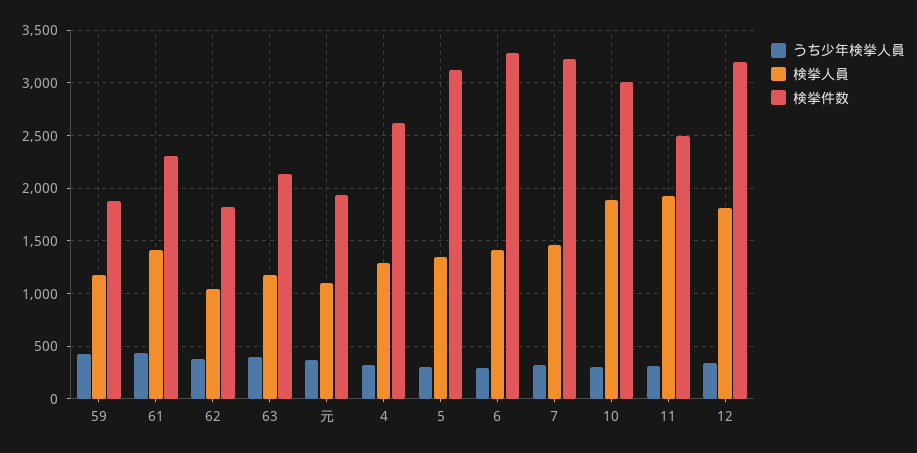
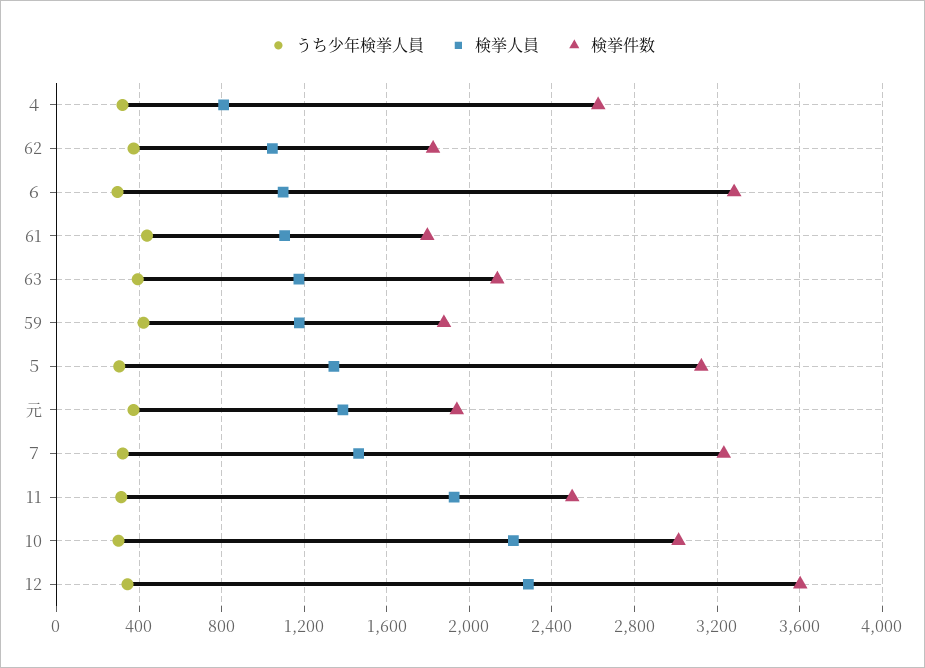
  {
    "うち少年検挙人員": {
      "59": 400,
      "61": 450,
      "62": 350,
      "63": 400,
      "元": 350,
      "４": 300,
      "５": 300,
      "６": 300,
      "７": 300,
      "10": 300,
      "11": 300,
      "12": 350
    },
    "検挙人員": {
      "59": 1200,
-     "61": 1400,
+     "61": 1100,
      "62": 1050,
      "63": 1150,
-     "元": 1100,
+     "元": 1400,
-     "４": 1300,
+     "４": 800,
      "５": 1350,
-     "６": 1400,
+     "６": 1100,
      "７": 1450,
-     "10": 1900,
+     "10": 2200,
      "11": 1950,
-     "12": 1800
+     "12": 2300
    },
    "検挙件数": {
      "59": 1900,
-     "61": 2300,
+     "61": 1800,
      "62": 1800,
      "63": 2150,
      "元": 1950,
      "４": 2600,
      "５": 3100,
      "６": 3300,
      "７": 3250,
      "10": 3000,
      "11": 2500,
-     "12": 3200
+     "12": 3600
    }
  }

